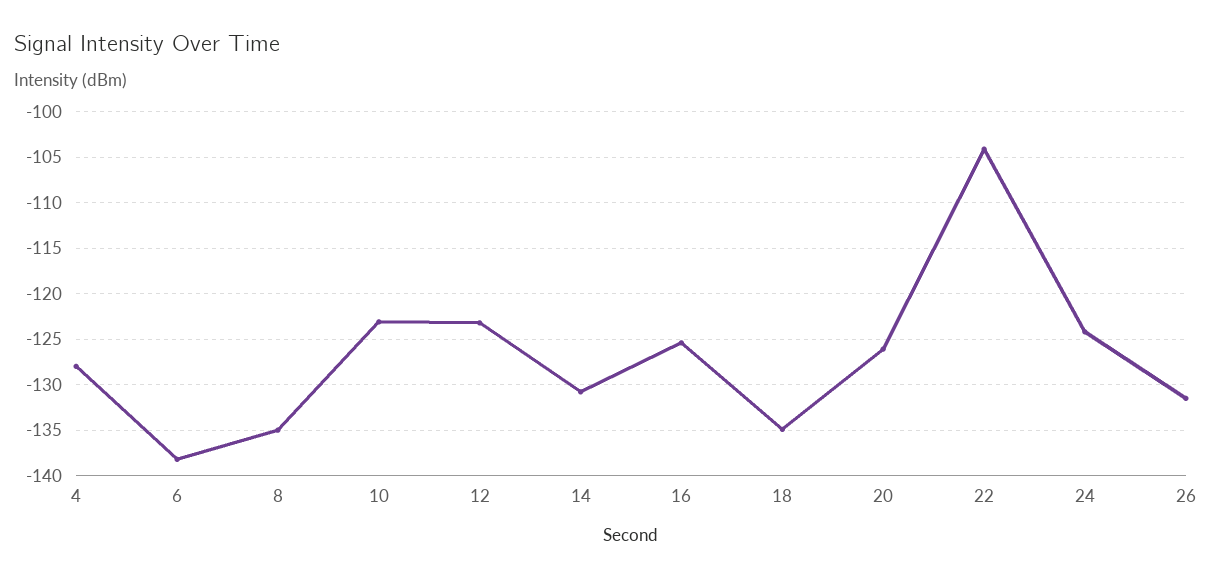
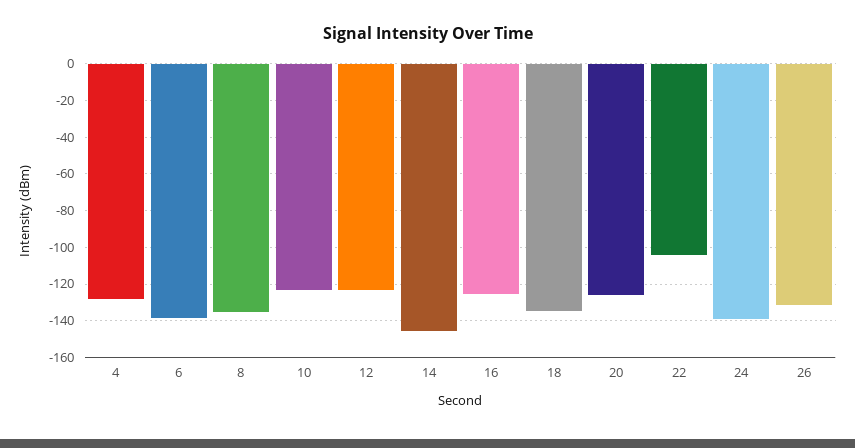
  {
    "4": -128,
    "6": -138,
    "8": -135,
    "10": -123,
    "12": -123,
-   "14": -131,
+   "14": -145,
    "16": -125,
    "18": -135,
    "20": -126,
    "22": -104,
-   "24": -124,
+   "24": -140,
    "26": -132
  }

